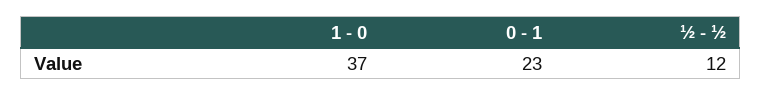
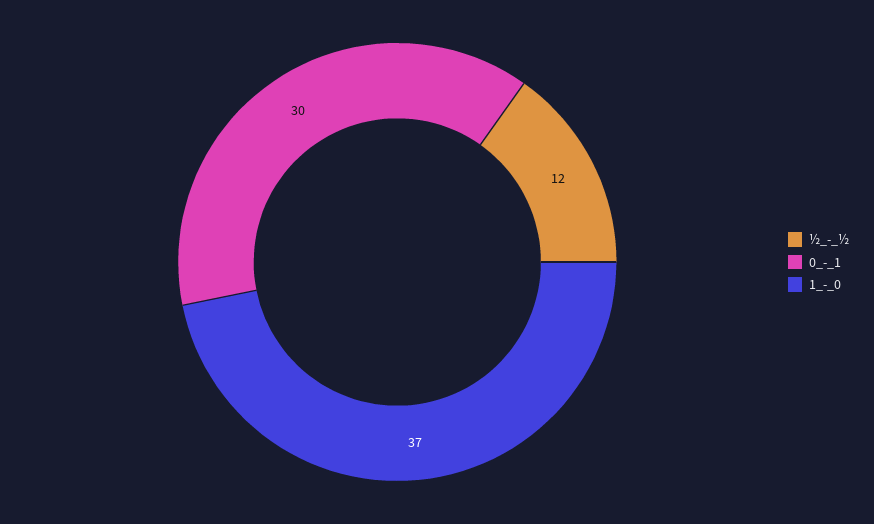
  {
    "1 - 0": 37,
-   "0 - 1": 23,
+   "0 - 1": 30,
    "½ - ½": 12
  }

